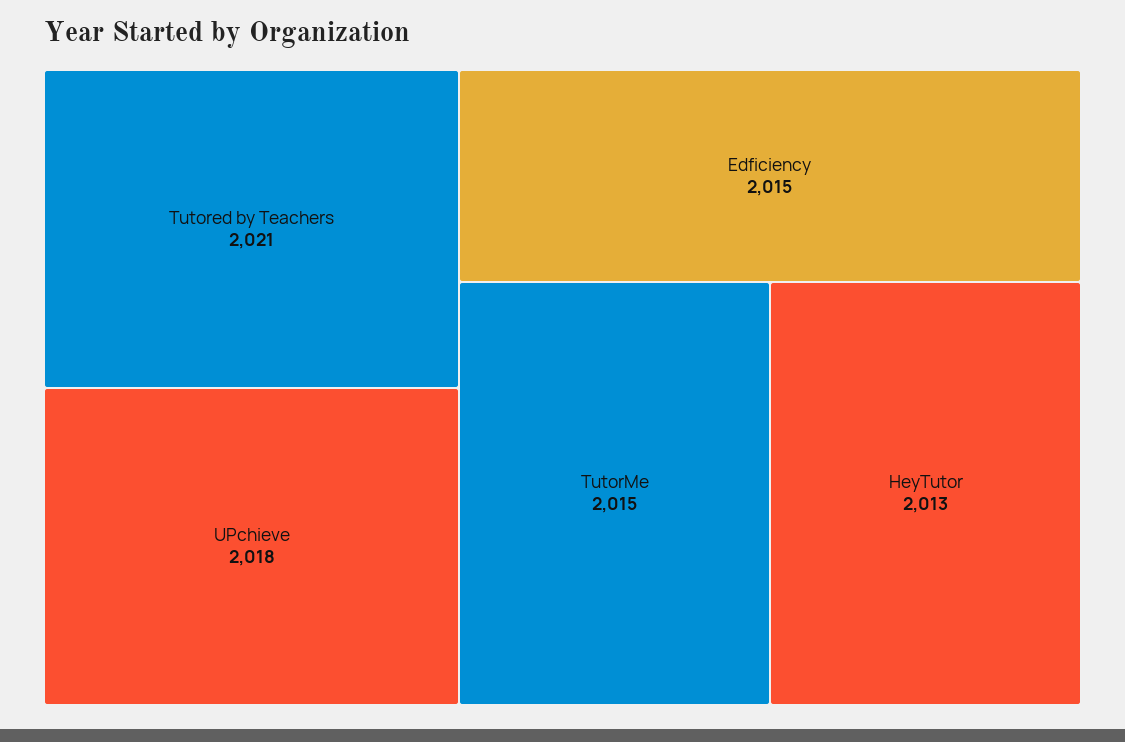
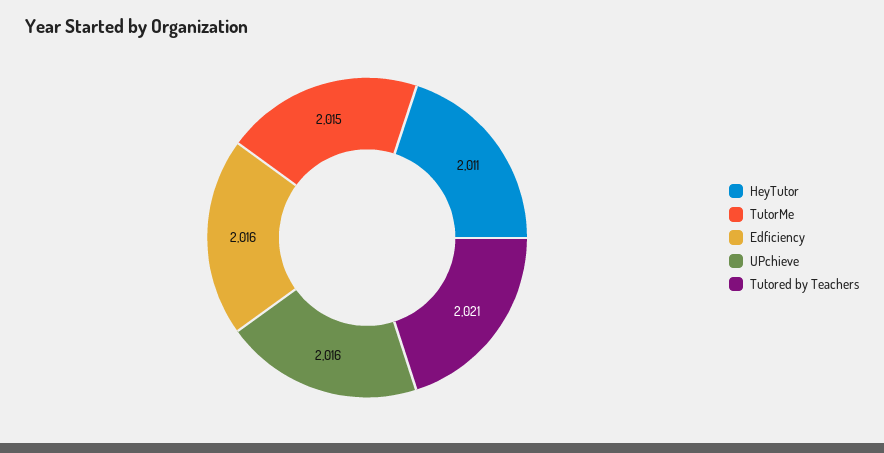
  {
    "Tutored by Teachers": 2021,
-   "UPchieve": 2018,
+   "UPchieve": 2016,
-   "Edficiency": 2015,
+   "Edficiency": 2016,
    "TutorMe": 2015,
-   "HeyTutor": 2013
+   "HeyTutor": 2011
  }

